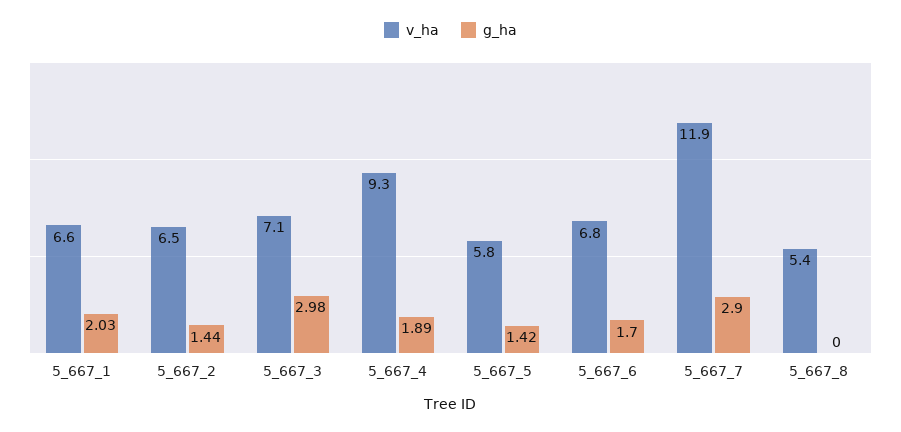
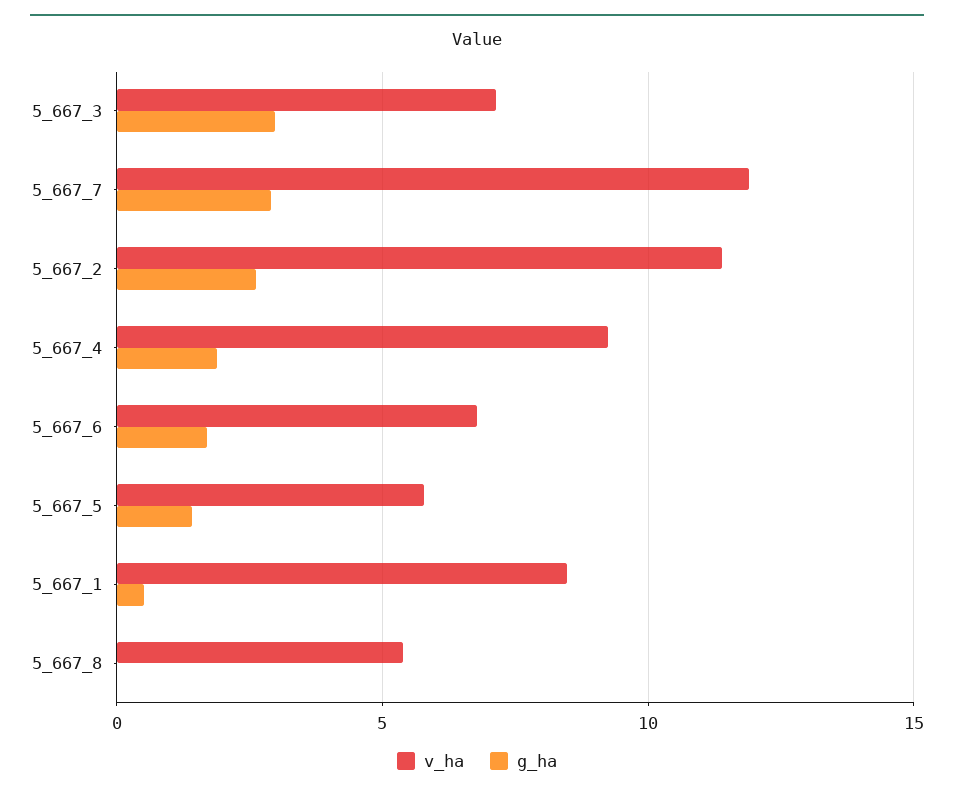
  {
    "v_ha": {
-     "5_667_1": 6.6,
+     "5_667_1": 8.5,
-     "5_667_2": 6.5,
+     "5_667_2": 11.5,
      "5_667_3": 7.1,
      "5_667_4": 9.3,
      "5_667_5": 5.8,
      "5_667_6": 6.8,
      "5_667_7": 11.9,
      "5_667_8": 5.4
    },
    "g_ha": {
-     "5_667_1": 2.03,
+     "5_667_1": 0.5,
-     "5_667_2": 1.44,
+     "5_667_2": 2.5,
      "5_667_3": 2.98,
      "5_667_4": 1.89,
      "5_667_5": 1.42,
      "5_667_6": 1.7,
      "5_667_7": 2.9,
      "5_667_8": 0
    }
  }

